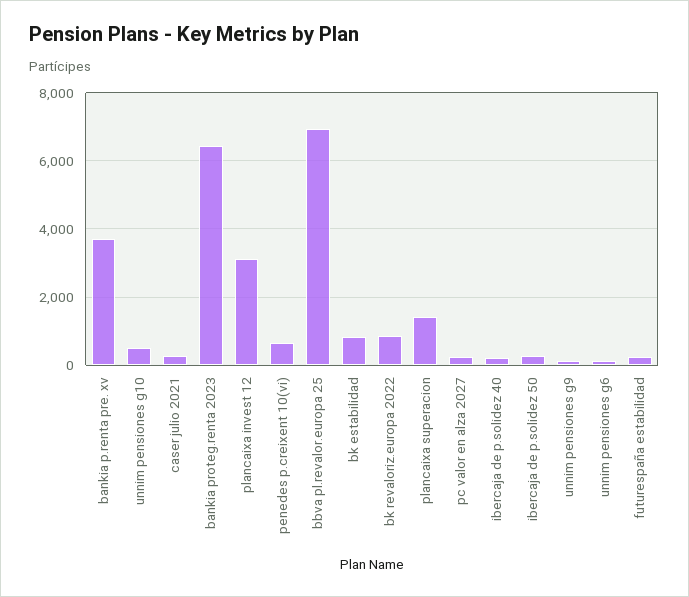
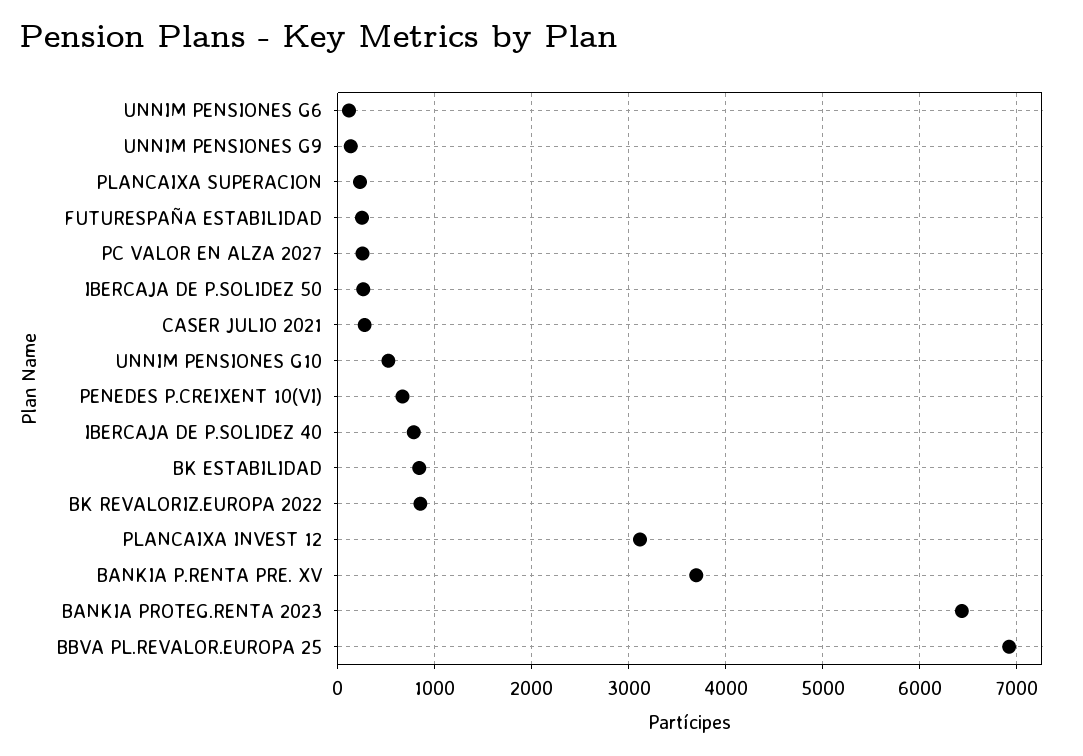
  {
    "bankia p.renta pre. xv": 3700,
    "unnim pensiones g10": 500,
    "caser julio 2021": 300,
    "bankia proteg.renta 2023": 6400,
    "plancaixa invest 12": 3100,
    "penedes p.creixent 10(vi)": 700,
    "bbva pl.revalor.europa 25": 6900,
    "bk estabilidad": 800,
    "bk revaloriz.europa 2022": 900,
-   "plancaixa superacion": 1400,
+   "plancaixa superacion": 200,
    "pc valor en alza 2027": 300,
-   "ibercaja de p.solidez 40": 200,
+   "ibercaja de p.solidez 40": 800,
    "ibercaja de p.solidez 50": 300,
    "unnim pensiones g9": 100,
    "unnim pensiones g6": 100,
    "futurespaña estabilidad": 200
  }

